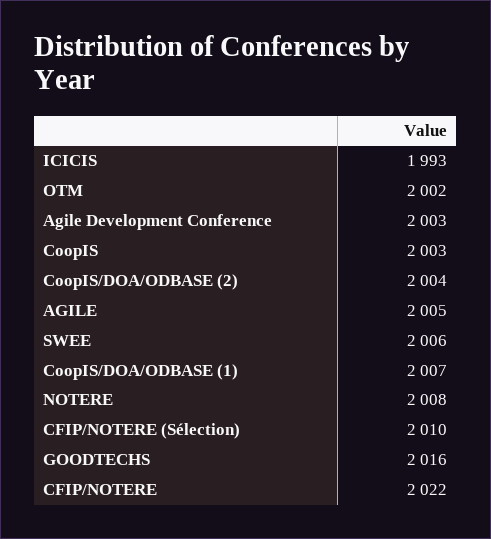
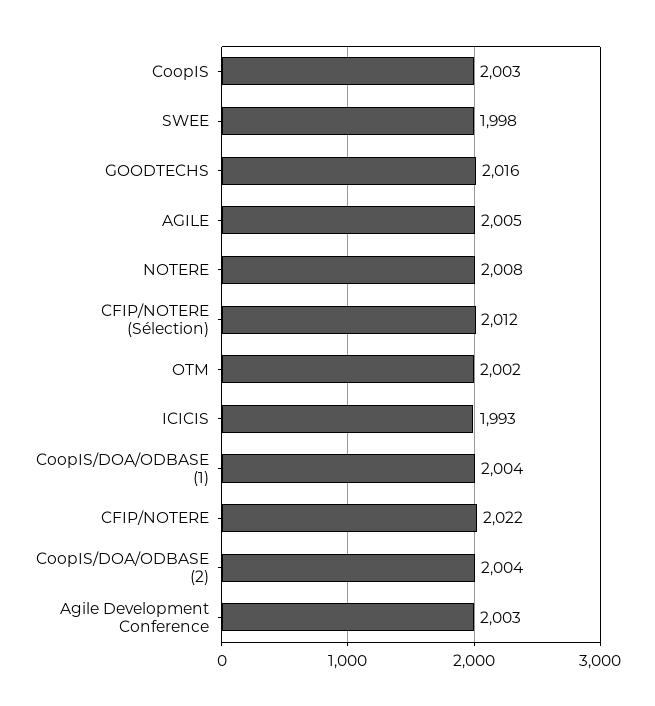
  {
    "ICICIS": 1993,
    "OTM": 2002,
    "Agile Development Conference": 2003,
    "CoopIS": 2003,
    "CoopIS/DOA/ODBASE (2)": 2004,
    "AGILE": 2005,
-   "SWEE": 2006,
+   "SWEE": 1998,
-   "CoopIS/DOA/ODBASE (1)": 2007,
+   "CoopIS/DOA/ODBASE (1)": 2004,
    "NOTERE": 2008,
-   "CFIP/NOTERE (Sélection)": 2010,
+   "CFIP/NOTERE (Sélection)": 2012,
    "GOODTECHS": 2016,
    "CFIP/NOTERE": 2022
  }

